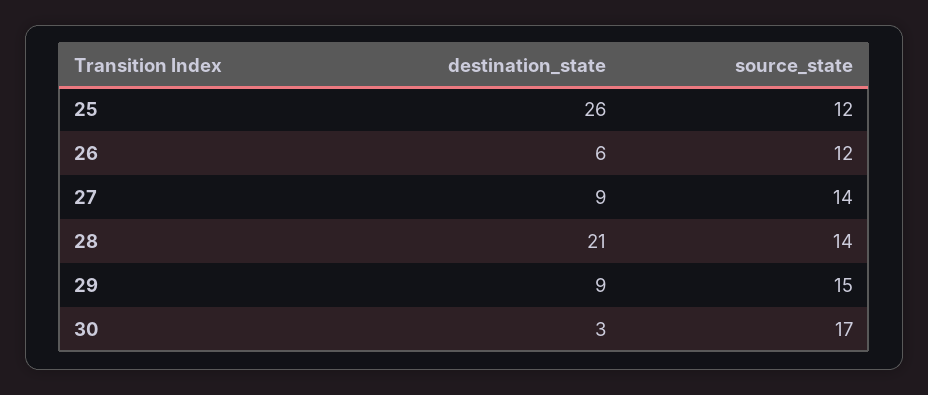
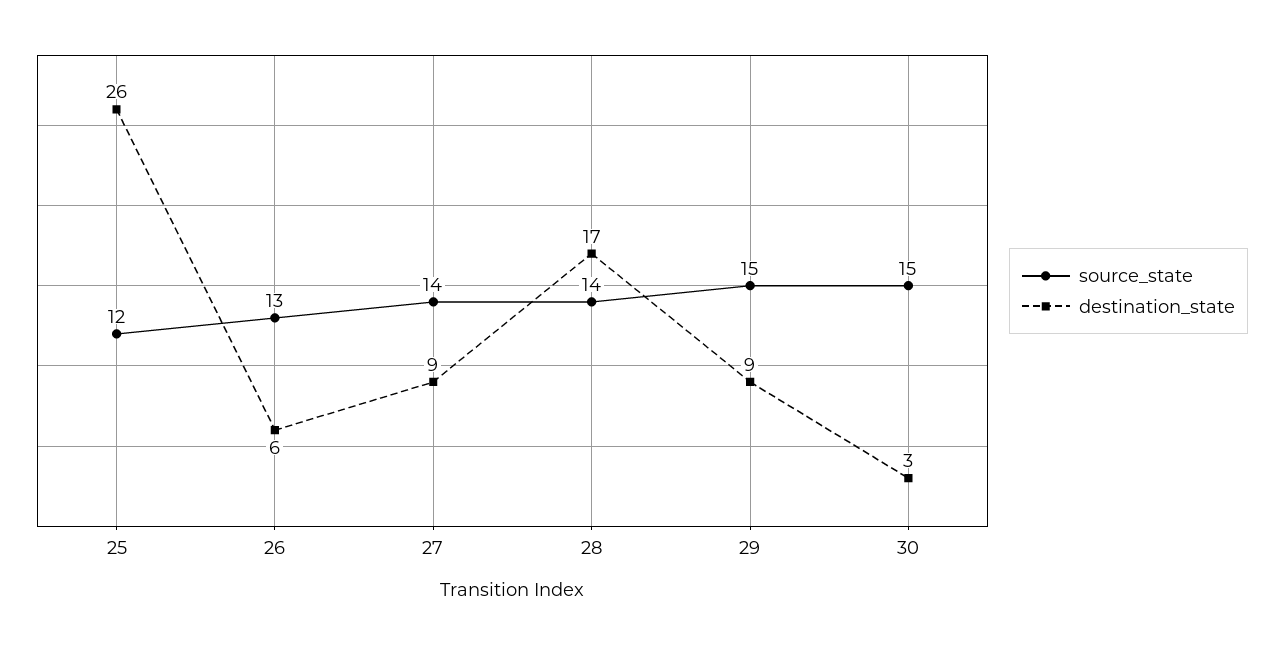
  {
    "destination_state": {
      "25": 26,
      "26": 6,
      "27": 9,
-     "28": 21,
+     "28": 17,
      "29": 9,
      "30": 3
    },
    "source_state": {
      "25": 12,
-     "26": 12,
+     "26": 13,
      "27": 14,
      "28": 14,
      "29": 15,
-     "30": 17
+     "30": 15
    }
  }

